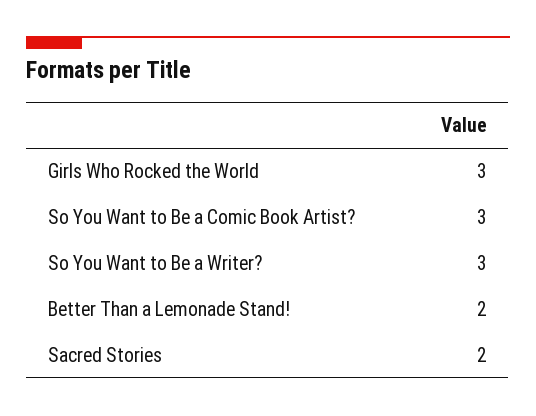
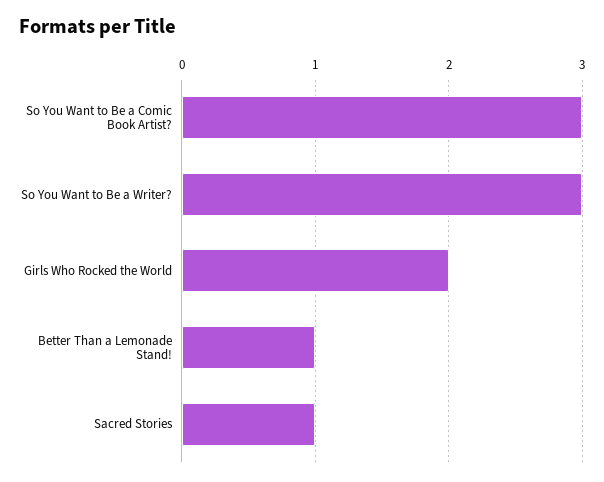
  {
-   "Girls Who Rocked the World": 3,
+   "Girls Who Rocked the World": 2,
    "So You Want to Be a Comic Book Artist?": 3,
    "So You Want to Be a Writer?": 3,
-   "Better Than a Lemonade Stand!": 2,
+   "Better Than a Lemonade Stand!": 1,
-   "Sacred Stories": 2
+   "Sacred Stories": 1
  }

